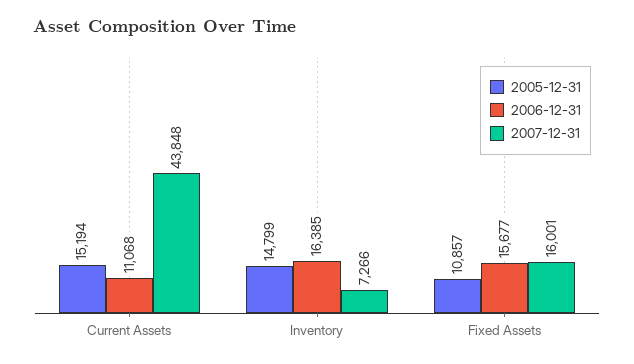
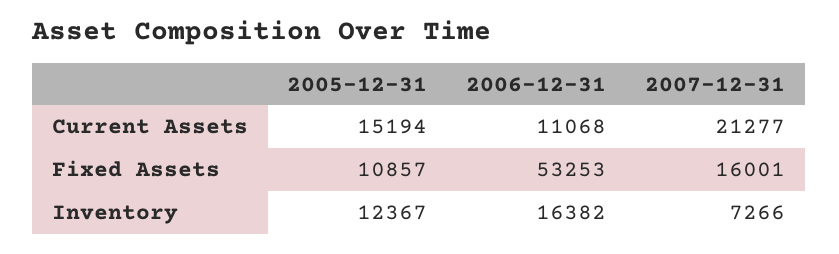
  {
    "2005-12-31": {
      "Current Assets": 15194,
-     "Inventory": 14799,
+     "Inventory": 12367,
      "Fixed Assets": 10857
    },
    "2006-12-31": {
      "Current Assets": 11068,
-     "Inventory": 16385,
+     "Inventory": 16382,
-     "Fixed Assets": 15677
+     "Fixed Assets": 53253
    },
    "2007-12-31": {
-     "Current Assets": 43848,
+     "Current Assets": 21277,
      "Inventory": 7266,
      "Fixed Assets": 16001
    }
  }

